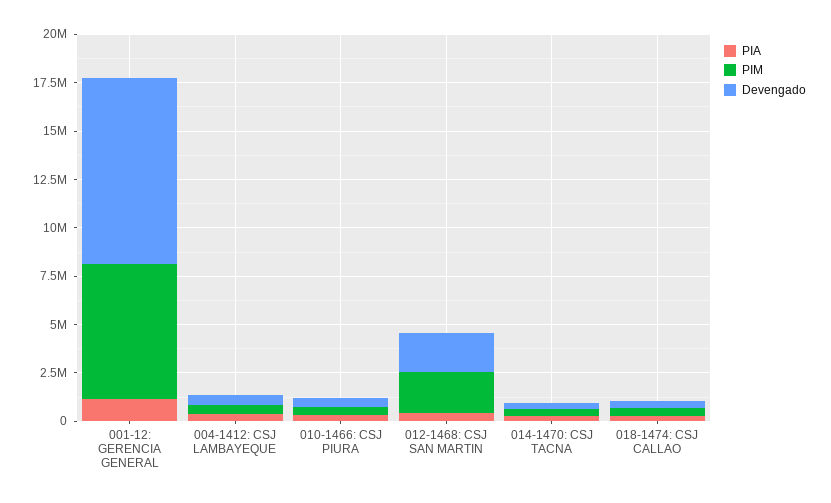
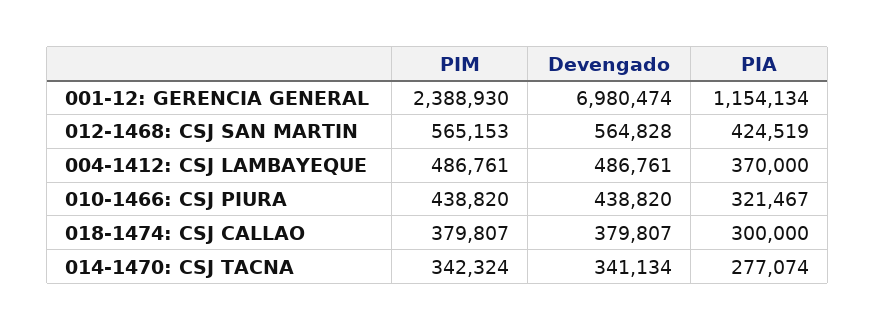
  {
    "PIA": {
      "001-12: GERENCIA GENERAL": 1154134,
      "004-1412: CSJ LAMBAYEQUE": 370000,
      "010-1466: CSJ PIURA": 321467,
      "012-1468: CSJ SAN MARTIN": 424519,
      "014-1470: CSJ TACNA": 277074,
      "018-1474: CSJ CALLAO": 300000
    },
    "PIM": {
-     "001-12: GERENCIA GENERAL": 7000000,
+     "001-12: GERENCIA GENERAL": 2388930,
      "004-1412: CSJ LAMBAYEQUE": 486761,
      "010-1466: CSJ PIURA": 438820,
-     "012-1468: CSJ SAN MARTIN": 2000000,
+     "012-1468: CSJ SAN MARTIN": 565153,
      "014-1470: CSJ TACNA": 342324,
      "018-1474: CSJ CALLAO": 379807
    },
    "Devengado": {
-     "001-12: GERENCIA GENERAL": 9500000,
+     "001-12: GERENCIA GENERAL": 6980474,
      "004-1412: CSJ LAMBAYEQUE": 486761,
      "010-1466: CSJ PIURA": 438820,
-     "012-1468: CSJ SAN MARTIN": 2000000,
+     "012-1468: CSJ SAN MARTIN": 564828,
      "014-1470: CSJ TACNA": 341134,
      "018-1474: CSJ CALLAO": 379807
    }
  }

